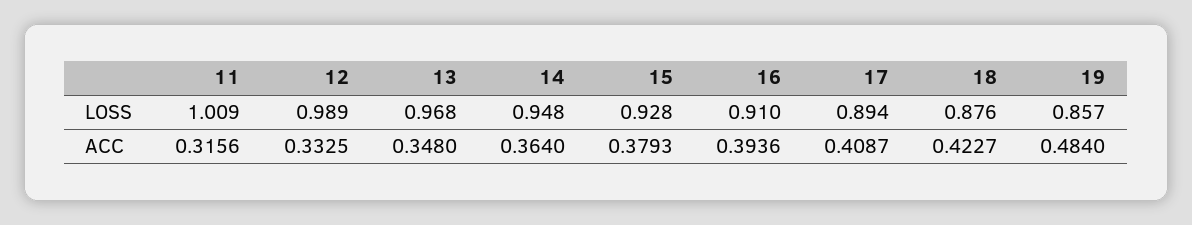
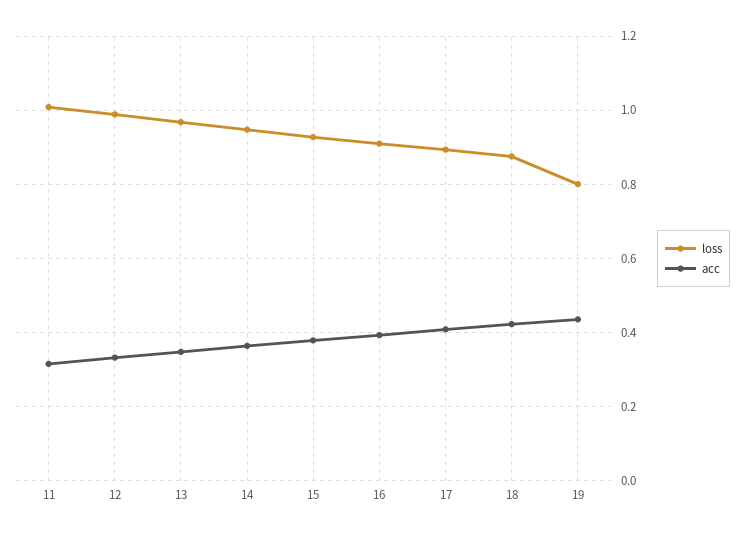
  {
    "LOSS": {
      "11": 1.009,
      "12": 0.989,
      "13": 0.968,
      "14": 0.948,
      "15": 0.928,
      "16": 0.91,
      "17": 0.894,
      "18": 0.876,
-     "19": 0.857
+     "19": 0.8
    },
    "ACC": {
      "11": 0.3156,
      "12": 0.3325,
      "13": 0.348,
      "14": 0.364,
      "15": 0.3793,
      "16": 0.3936,
      "17": 0.4087,
      "18": 0.4227,
-     "19": 0.484
+     "19": 0.44
    }
  }

